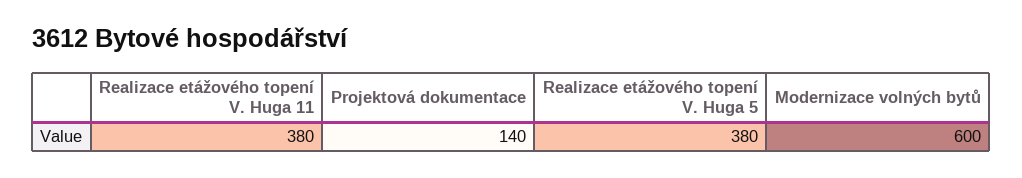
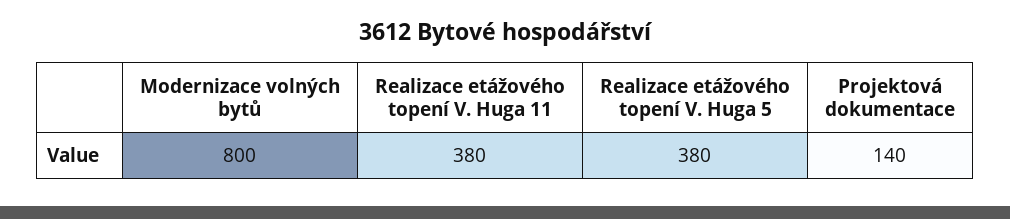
  {
    "Realizace etážového topení V. Huga 11": 380,
    "Projektová dokumentace": 140,
    "Realizace etážového topení V. Huga 5": 380,
-   "Modernizace volných bytů": 600
+   "Modernizace volných bytů": 800
  }

